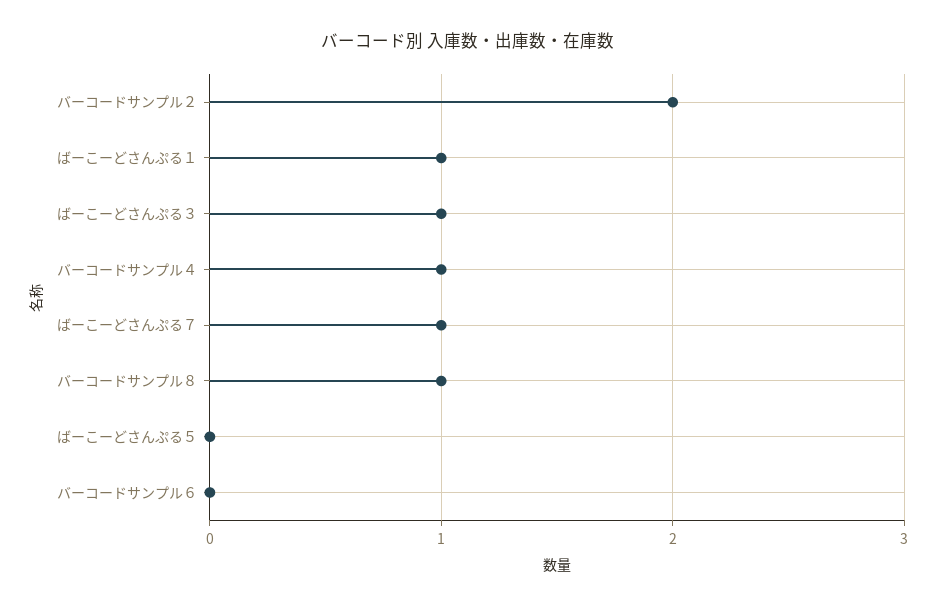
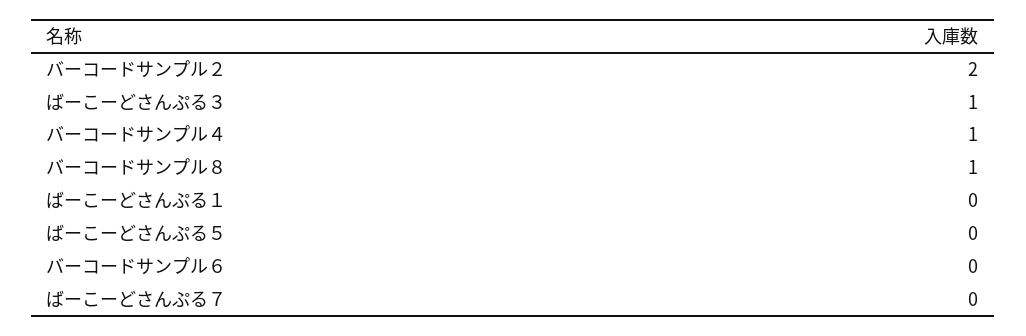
  {
    "バーコードサンプル２": 2,
-   "ばーこーどさんぷる１": 1,
+   "ばーこーどさんぷる１": 0,
    "ばーこーどさんぷる３": 1,
    "バーコードサンプル４": 1,
-   "ばーこーどさんぷる７": 1,
+   "ばーこーどさんぷる７": 0,
    "バーコードサンプル８": 1,
    "ばーこーどさんぷる５": 0,
    "バーコードサンプル６": 0
  }

